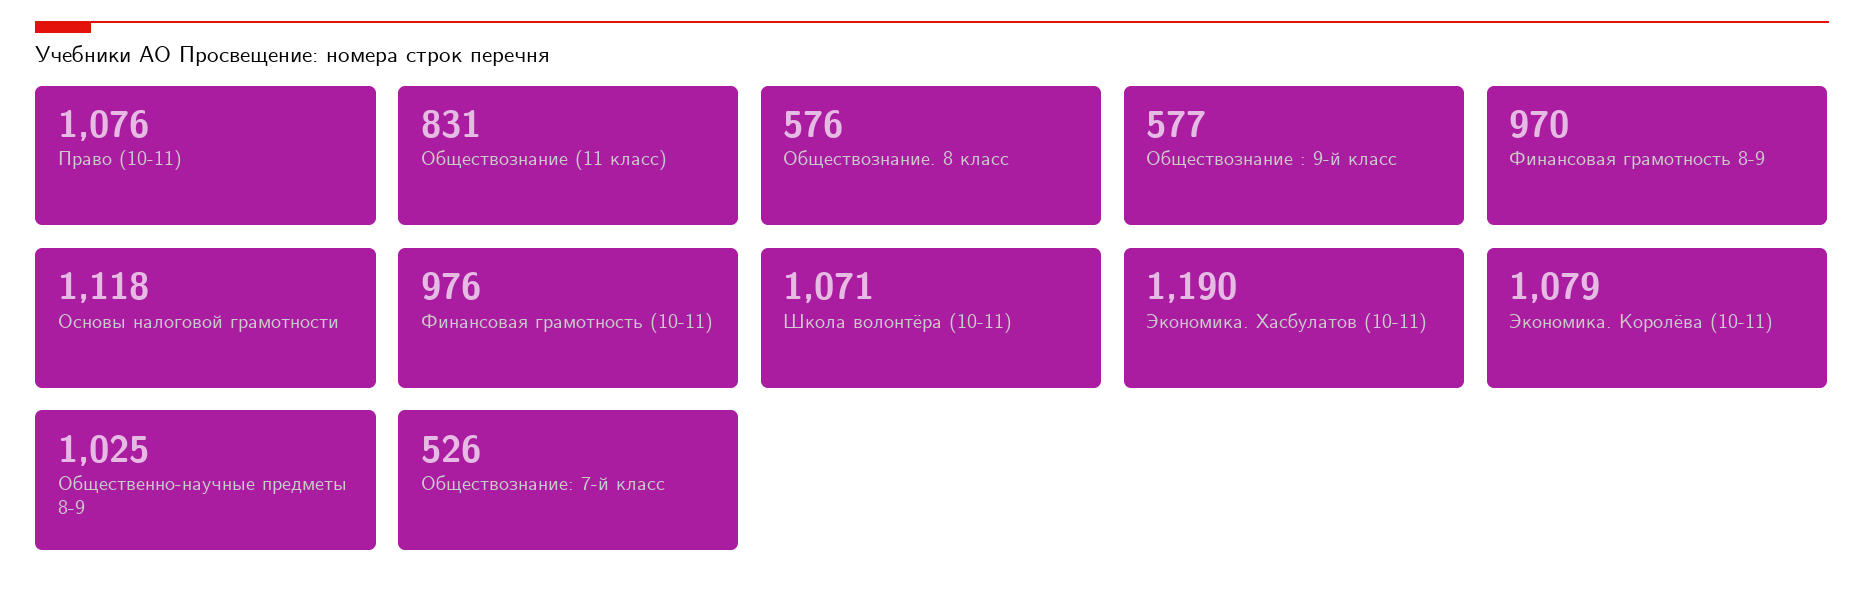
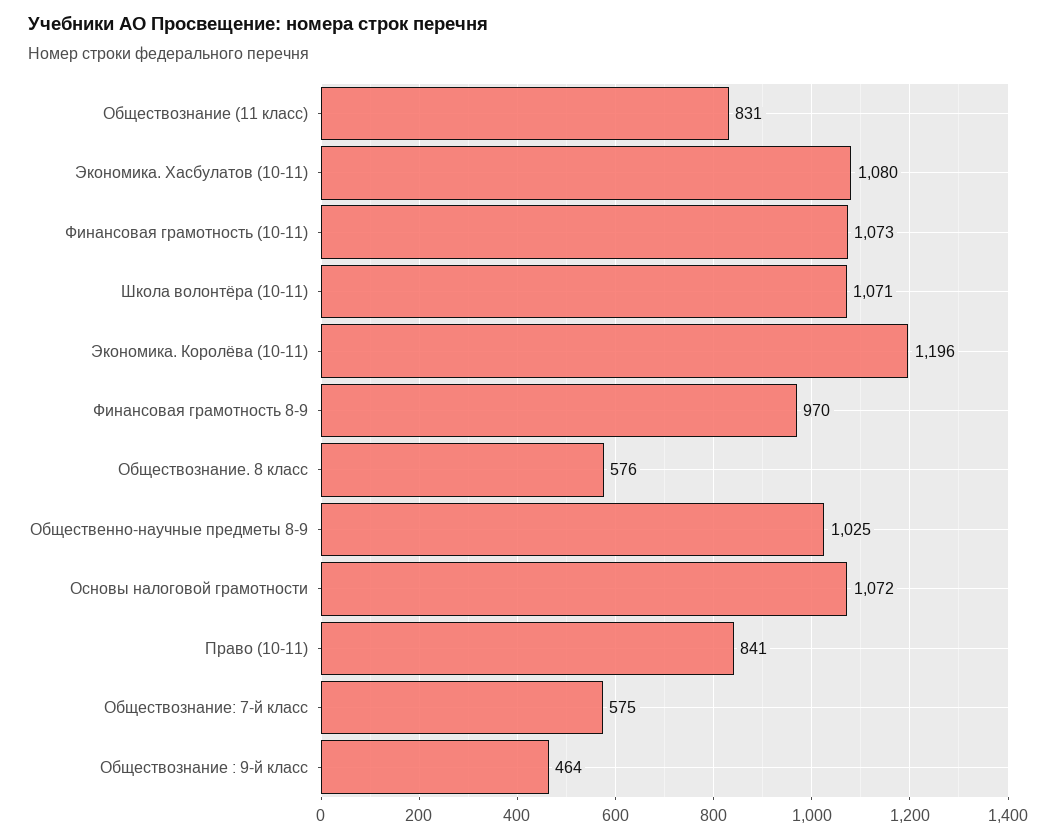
  {
-   "Право (10-11)": 1076,
+   "Право (10-11)": 841,
    "Обществознание (11 класс)": 831,
    "Обществознание. 8 класс": 576,
-   "Обществознание : 9-й класс": 577,
+   "Обществознание : 9-й класс": 464,
    "Финансовая грамотность 8-9": 970,
-   "Основы налоговой грамотности": 1118,
+   "Основы налоговой грамотности": 1072,
-   "Финансовая грамотность (10-11)": 976,
+   "Финансовая грамотность (10-11)": 1073,
    "Школа волонтёра (10-11)": 1071,
-   "Экономика. Хасбулатов (10-11)": 1190,
+   "Экономика. Хасбулатов (10-11)": 1080,
-   "Экономика. Королёва (10-11)": 1079,
+   "Экономика. Королёва (10-11)": 1196,
    "Общественно-научные предметы 8-9": 1025,
-   "Обществознание: 7-й класс": 526
+   "Обществознание: 7-й класс": 575
  }

